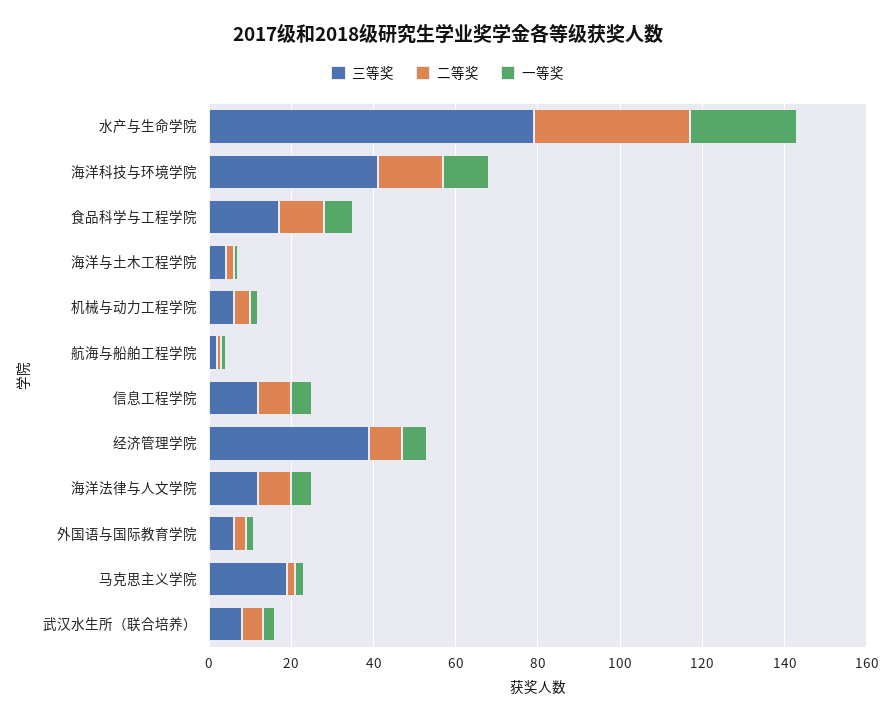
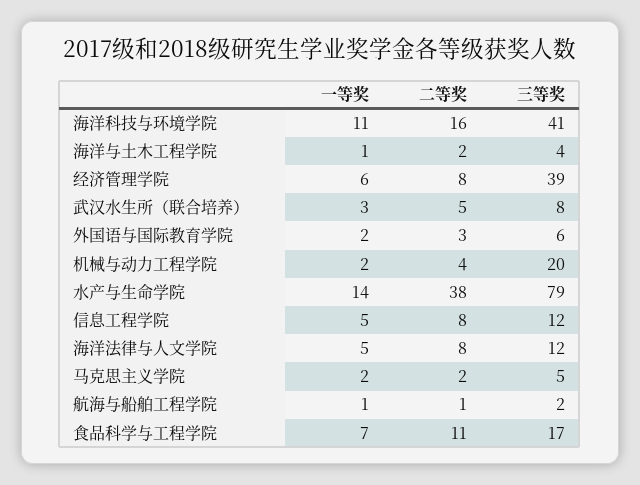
  {
    "三等奖": {
      "水产与生命学院": 79,
      "海洋科技与环境学院": 41,
      "食品科学与工程学院": 17,
      "海洋与土木工程学院": 4,
-     "机械与动力工程学院": 5,
+     "机械与动力工程学院": 20,
      "航海与船舶工程学院": 2,
      "信息工程学院": 12,
      "经济管理学院": 39,
      "海洋法律与人文学院": 12,
      "外国语与国际教育学院": 6,
-     "马克思主义学院": 20,
+     "马克思主义学院": 5,
      "武汉水生所（联合培养）": 8
    },
    "二等奖": {
      "水产与生命学院": 38,
      "海洋科技与环境学院": 16,
      "食品科学与工程学院": 11,
      "海洋与土木工程学院": 2,
      "机械与动力工程学院": 4,
      "航海与船舶工程学院": 1,
      "信息工程学院": 8,
      "经济管理学院": 8,
      "海洋法律与人文学院": 8,
      "外国语与国际教育学院": 3,
      "马克思主义学院": 2,
      "武汉水生所（联合培养）": 5
    },
    "一等奖": {
-     "水产与生命学院": 25,
+     "水产与生命学院": 14,
      "海洋科技与环境学院": 11,
      "食品科学与工程学院": 7,
      "海洋与土木工程学院": 1,
      "机械与动力工程学院": 2,
      "航海与船舶工程学院": 1,
      "信息工程学院": 5,
      "经济管理学院": 6,
      "海洋法律与人文学院": 5,
      "外国语与国际教育学院": 2,
      "马克思主义学院": 2,
      "武汉水生所（联合培养）": 3
    }
  }

